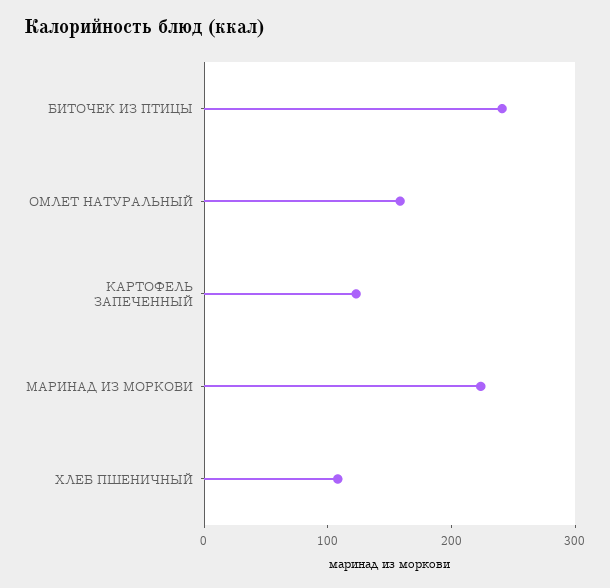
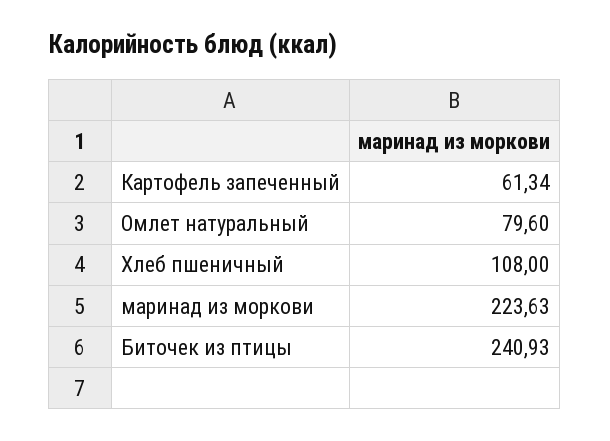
  {
    "БИТОЧЕК ИЗ ПТИЦЫ": 240.93,
-   "ОМЛЕТ НАТУРАЛЬНЫЙ": 160,
+   "ОМЛЕТ НАТУРАЛЬНЫЙ": 79.6,
-   "КАРТОФЕЛЬ ЗАПЕЧЕННЫЙ": 120,
+   "КАРТОФЕЛЬ ЗАПЕЧЕННЫЙ": 61.34,
    "МАРИНАД ИЗ МОРКОВИ": 223.63,
    "ХЛЕБ ПШЕНИЧНЫЙ": 108
  }

